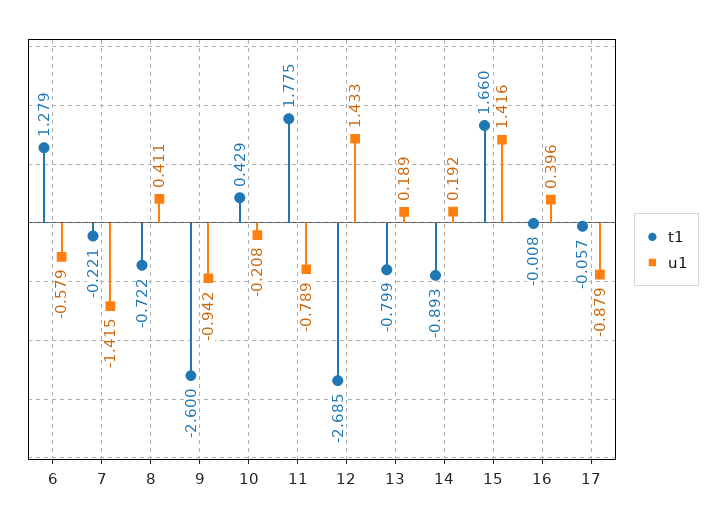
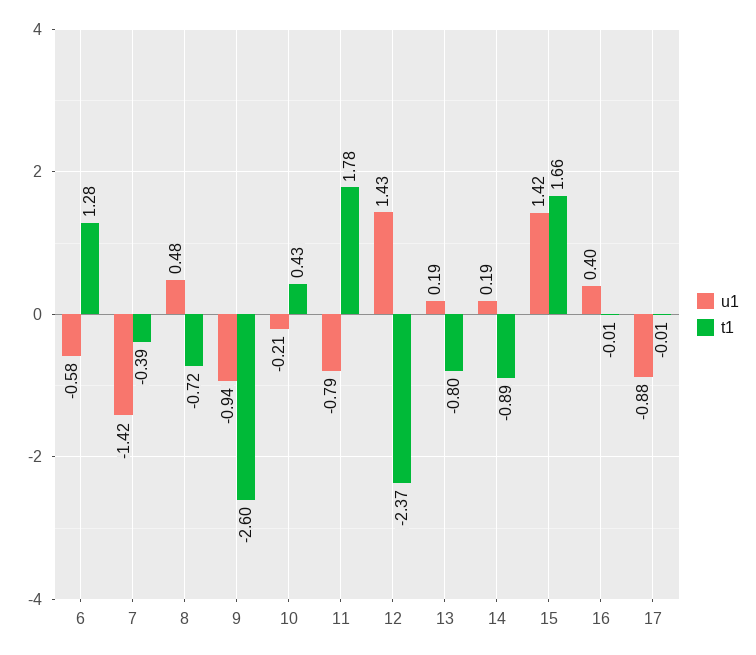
  {
    "t1": {
      "6": 1.279,
-     "7": -0.221,
+     "7": -0.39,
      "8": -0.722,
      "9": -2.6,
      "10": 0.429,
      "11": 1.775,
-     "12": -2.685,
+     "12": -2.37,
      "13": -0.799,
      "14": -0.893,
      "15": 1.66,
      "16": -0.008,
-     "17": -0.057
+     "17": -0.01
    },
    "u1": {
      "6": -0.579,
      "7": -1.415,
-     "8": 0.411,
+     "8": 0.48,
      "9": -0.942,
      "10": -0.208,
      "11": -0.789,
      "12": 1.433,
      "13": 0.189,
      "14": 0.192,
      "15": 1.416,
      "16": 0.396,
      "17": -0.879
    }
  }

